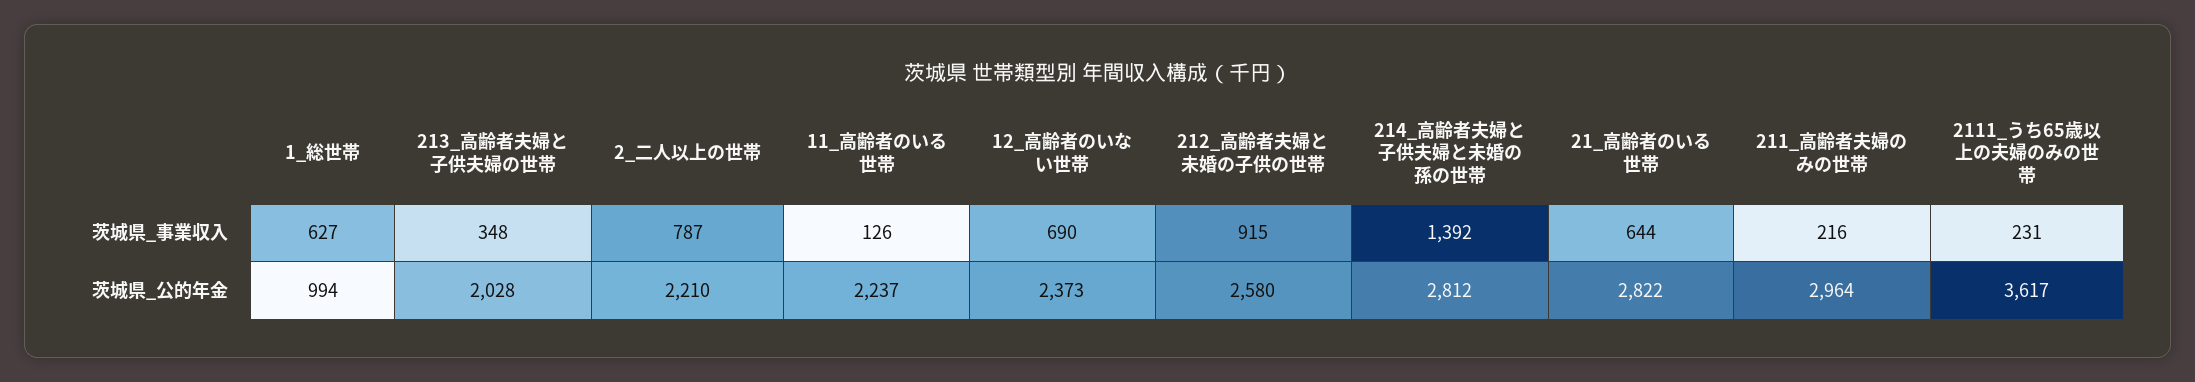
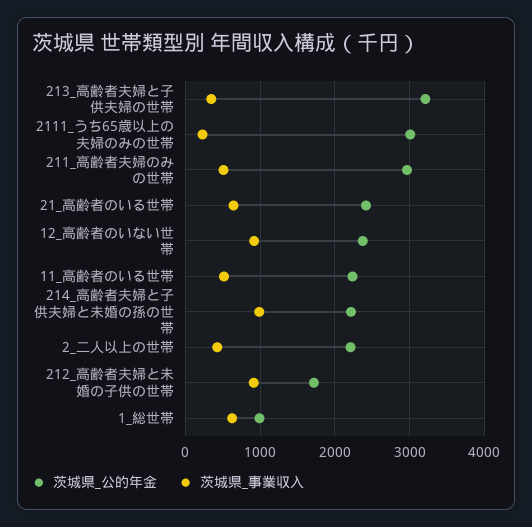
  {
    "茨城県_事業収入": {
      "1_総世帯": 627,
      "213_高齢者夫婦と子供夫婦の世帯": 348,
-     "2_二人以上の世帯": 787,
+     "2_二人以上の世帯": 400,
-     "11_高齢者のいる世帯": 126,
+     "11_高齢者のいる世帯": 500,
-     "12_高齢者のいない世帯": 690,
+     "12_高齢者のいない世帯": 900,
      "212_高齢者夫婦と未婚の子供の世帯": 915,
-     "214_高齢者夫婦と子供夫婦と未婚の孫の世帯": 1392,
+     "214_高齢者夫婦と子供夫婦と未婚の孫の世帯": 1000,
      "21_高齢者のいる世帯": 644,
-     "211_高齢者夫婦のみの世帯": 216,
+     "211_高齢者夫婦のみの世帯": 500,
      "2111_うち65歳以上の夫婦のみの世帯": 231
    },
    "茨城県_公的年金": {
      "1_総世帯": 994,
-     "213_高齢者夫婦と子供夫婦の世帯": 2028,
+     "213_高齢者夫婦と子供夫婦の世帯": 3200,
      "2_二人以上の世帯": 2210,
      "11_高齢者のいる世帯": 2237,
      "12_高齢者のいない世帯": 2373,
-     "212_高齢者夫婦と未婚の子供の世帯": 2580,
+     "212_高齢者夫婦と未婚の子供の世帯": 1700,
-     "214_高齢者夫婦と子供夫婦と未婚の孫の世帯": 2812,
+     "214_高齢者夫婦と子供夫婦と未婚の孫の世帯": 2200,
-     "21_高齢者のいる世帯": 2822,
+     "21_高齢者のいる世帯": 2400,
      "211_高齢者夫婦のみの世帯": 2964,
-     "2111_うち65歳以上の夫婦のみの世帯": 3617
+     "2111_うち65歳以上の夫婦のみの世帯": 3000
    }
  }

